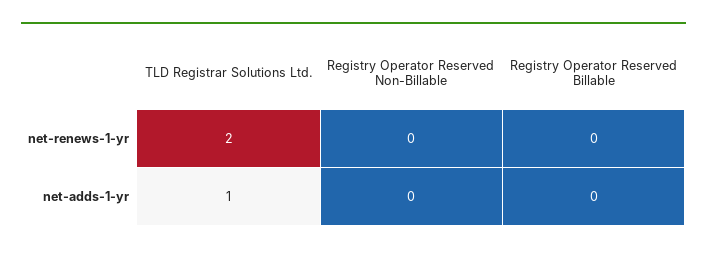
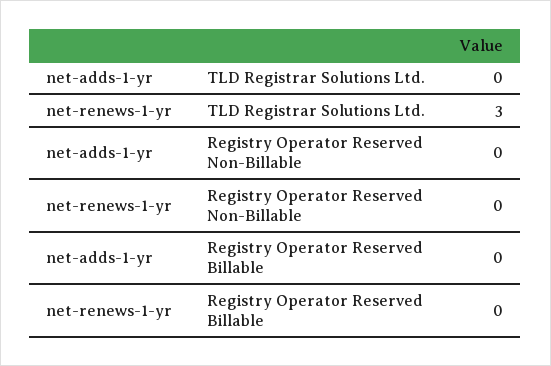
  {
    "TLD Registrar Solutions Ltd.": {
-     "net-renews-1-yr": 2,
+     "net-renews-1-yr": 3,
-     "net-adds-1-yr": 1
+     "net-adds-1-yr": 0
    },
    "Registry Operator Reserved Non-Billable": {
      "net-renews-1-yr": 0,
      "net-adds-1-yr": 0
    },
    "Registry Operator Reserved Billable": {
      "net-renews-1-yr": 0,
      "net-adds-1-yr": 0
    }
  }

